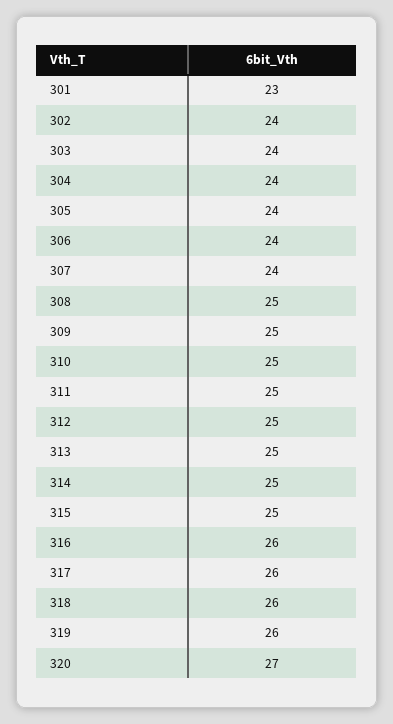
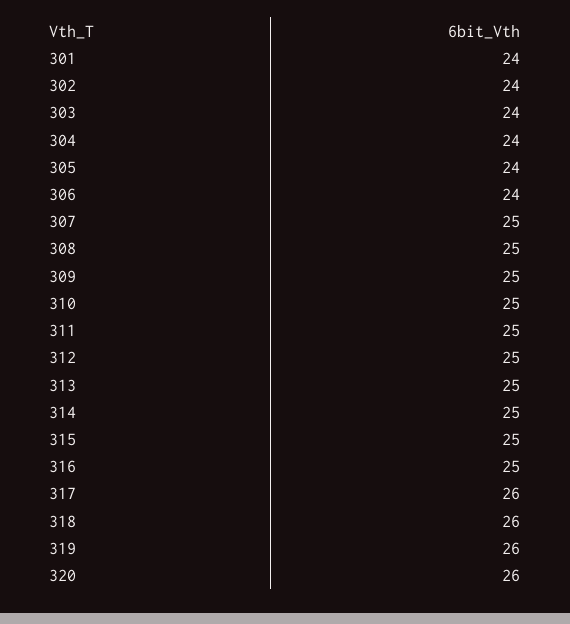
  {
-   "301": 23,
+   "301": 24,
    "302": 24,
    "303": 24,
    "304": 24,
    "305": 24,
    "306": 24,
-   "307": 24,
+   "307": 25,
    "308": 25,
    "309": 25,
    "310": 25,
    "311": 25,
    "312": 25,
    "313": 25,
    "314": 25,
    "315": 25,
-   "316": 26,
+   "316": 25,
    "317": 26,
    "318": 26,
    "319": 26,
-   "320": 27
+   "320": 26
  }

